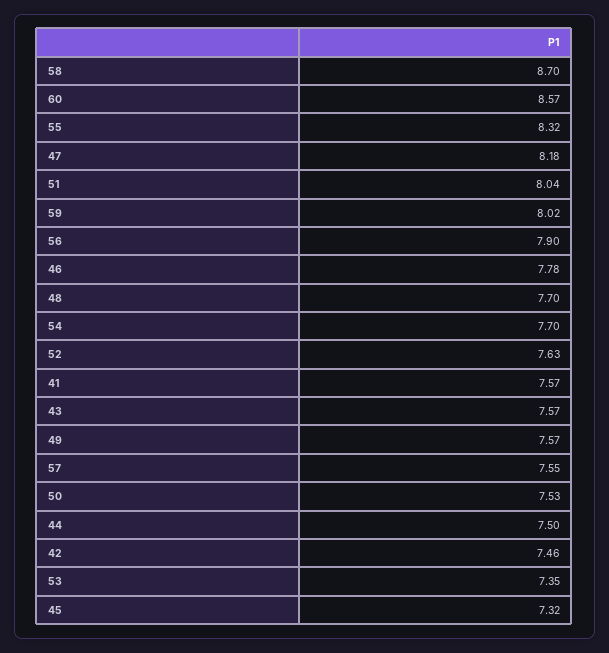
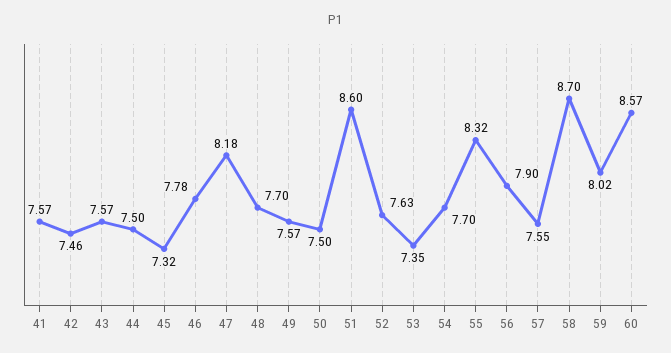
  {
    "58": 8.7,
    "60": 8.57,
    "55": 8.32,
    "47": 8.18,
-   "51": 8.04,
+   "51": 8.6,
    "59": 8.02,
    "56": 7.9,
    "46": 7.78,
    "48": 7.7,
    "54": 7.7,
    "52": 7.63,
    "41": 7.57,
    "43": 7.57,
    "49": 7.57,
    "57": 7.55,
-   "50": 7.53,
+   "50": 7.5,
    "44": 7.5,
    "42": 7.46,
    "53": 7.35,
    "45": 7.32
  }

